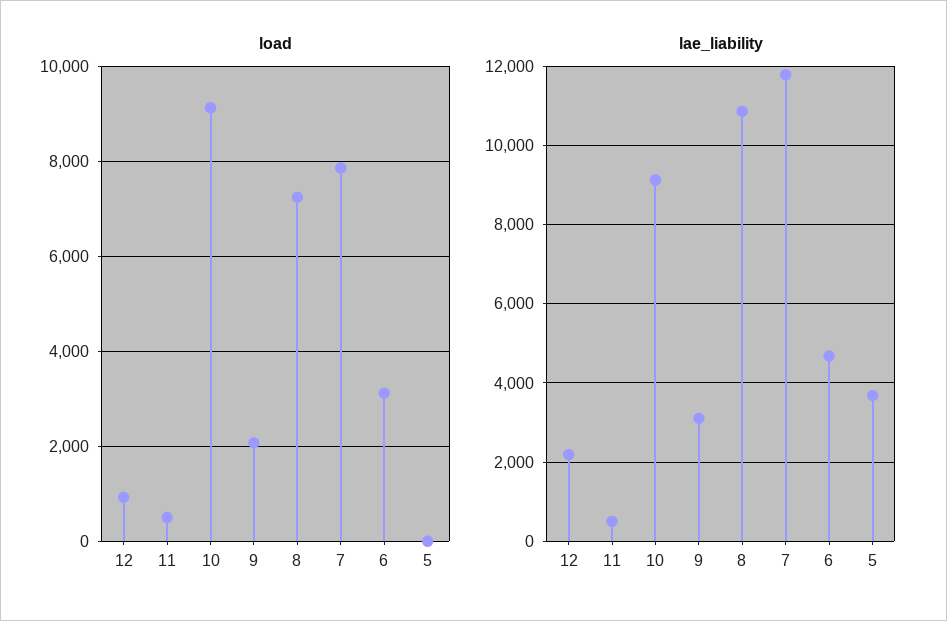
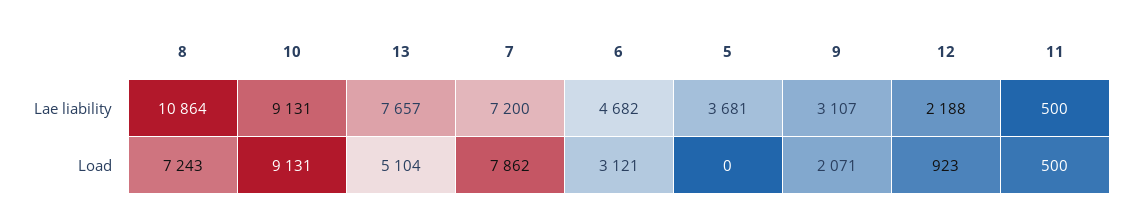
  {
    "load": {
      "12": 923,
      "11": 500,
      "10": 9131,
      "9": 2071,
      "8": 7243,
      "7": 7862,
      "6": 3121,
-     "5": 0
+     "5": 0,
+     "13": 5104
    },
    "lae_liability": {
      "12": 2188,
      "11": 500,
      "10": 9131,
      "9": 3107,
      "8": 10864,
-     "7": 11800,
+     "7": 7200,
      "6": 4682,
-     "5": 3681
+     "5": 3681,
+     "13": 7657
    }
  }

